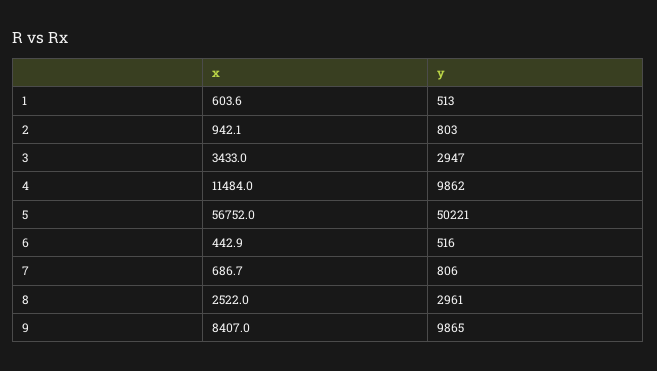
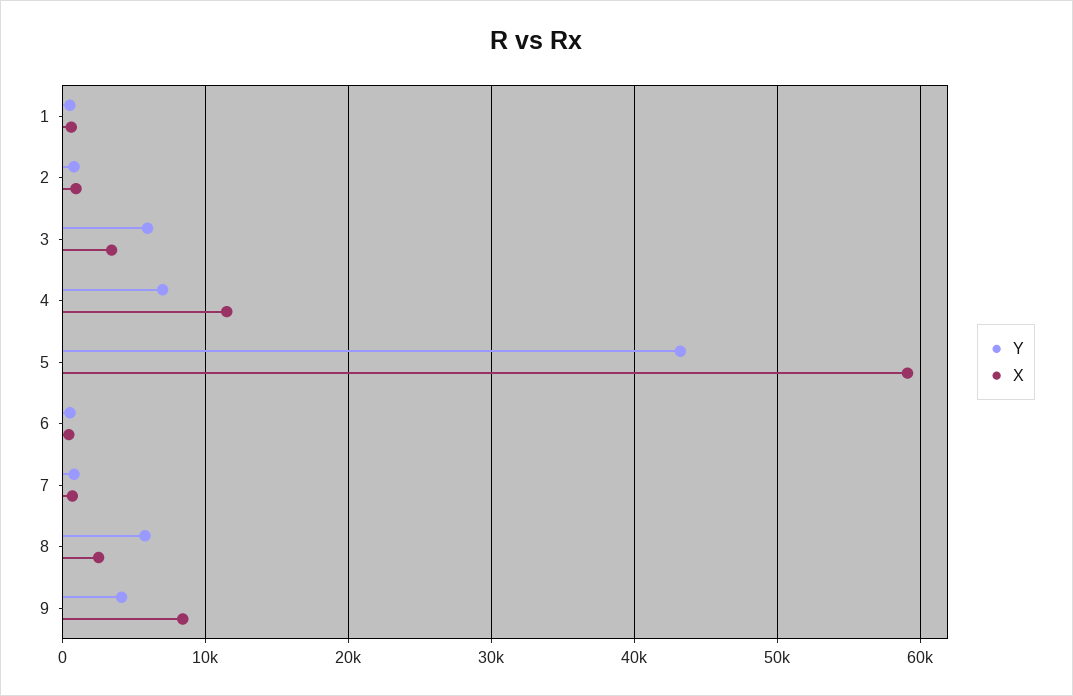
  {
    "x": {
      "1": 603.6,
      "2": 942.1,
      "3": 3433,
      "4": 11484,
-     "5": 56752,
+     "5": 59000,
      "6": 442.9,
      "7": 686.7,
      "8": 2522,
      "9": 8407
    },
    "y": {
      "1": 513,
      "2": 803,
-     "3": 2947,
+     "3": 6000,
-     "4": 9862,
+     "4": 7000,
-     "5": 50221,
+     "5": 43000,
      "6": 516,
      "7": 806,
-     "8": 2961,
+     "8": 6000,
-     "9": 9865
+     "9": 4000
    }
  }

